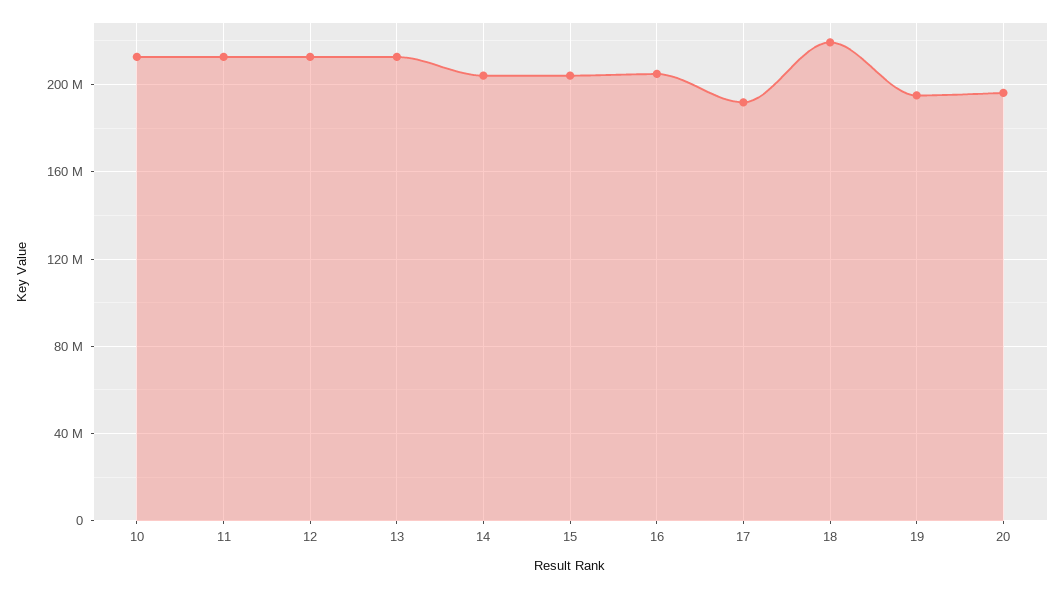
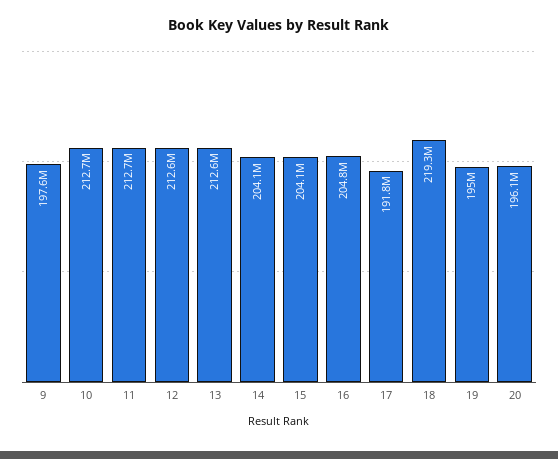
  {
    "10": 212700000,
    "11": 212700000,
    "12": 212600000,
    "13": 212600000,
    "14": 204100000,
    "15": 204100000,
    "16": 204800000,
    "17": 191800000,
    "18": 219300000,
    "19": 195000000,
-   "20": 196100000
+   "20": 196100000,
+   "9": 197600000
  }

